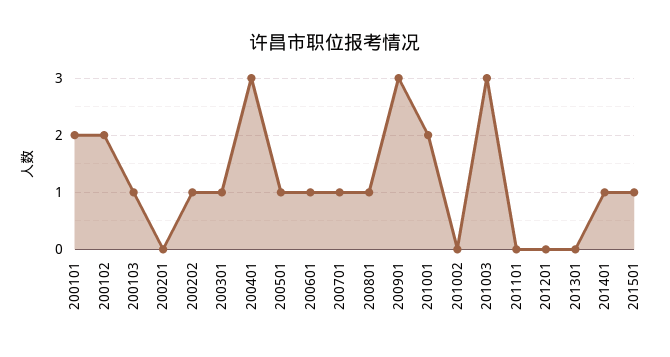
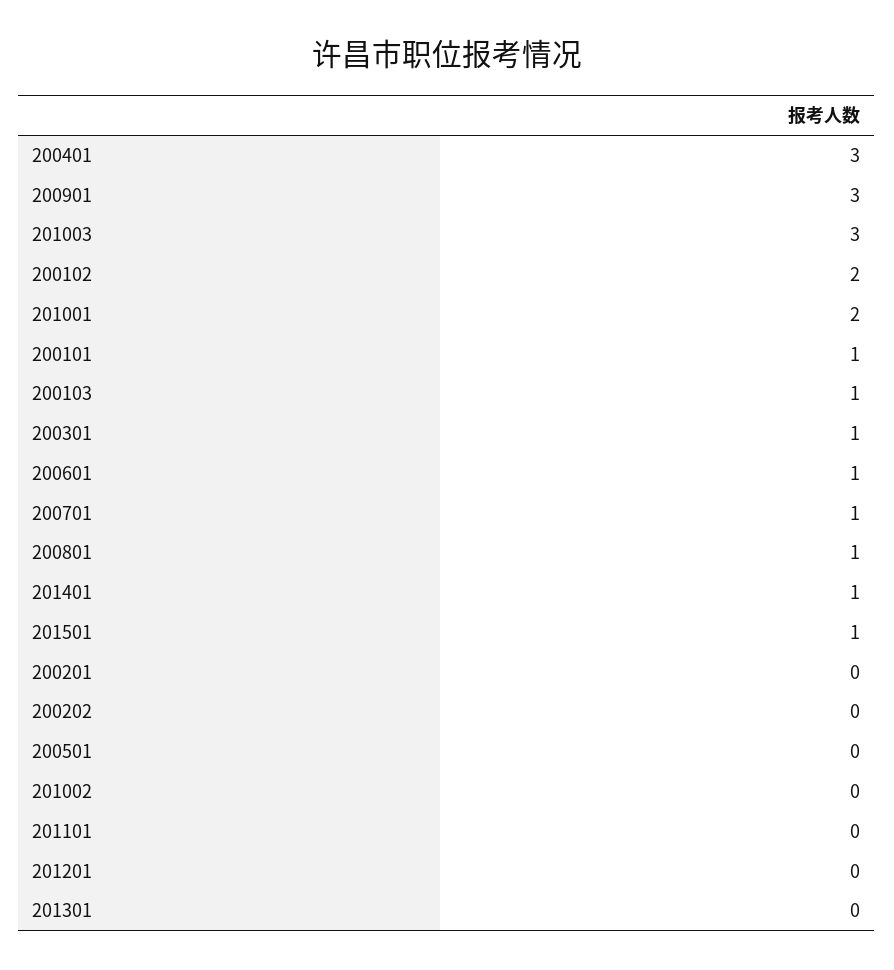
  {
-   "200101": 2,
+   "200101": 1,
    "200102": 2,
    "200103": 1,
    "200201": 0,
-   "200202": 1,
+   "200202": 0,
    "200301": 1,
    "200401": 3,
-   "200501": 1,
+   "200501": 0,
    "200601": 1,
    "200701": 1,
    "200801": 1,
    "200901": 3,
    "201001": 2,
    "201002": 0,
    "201003": 3,
    "201101": 0,
    "201201": 0,
    "201301": 0,
    "201401": 1,
    "201501": 1
  }

